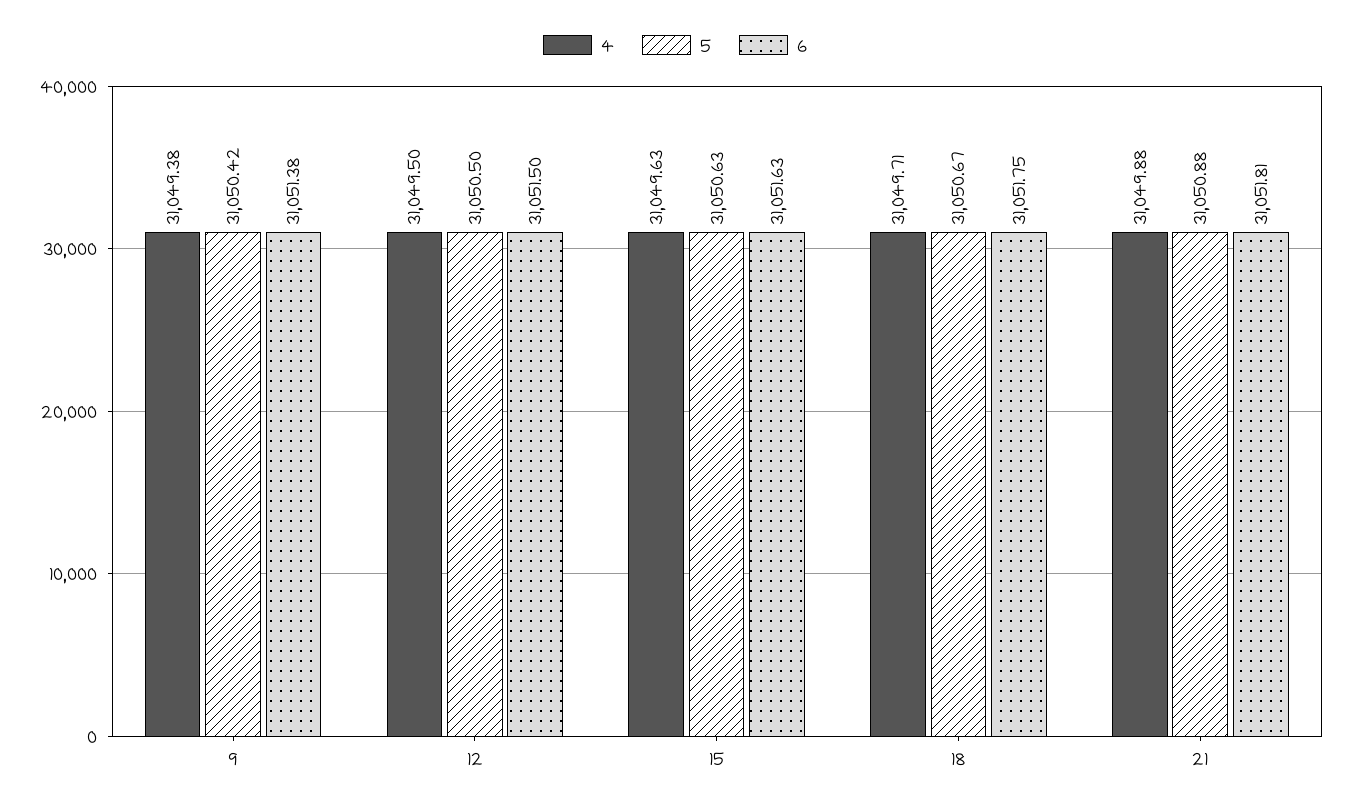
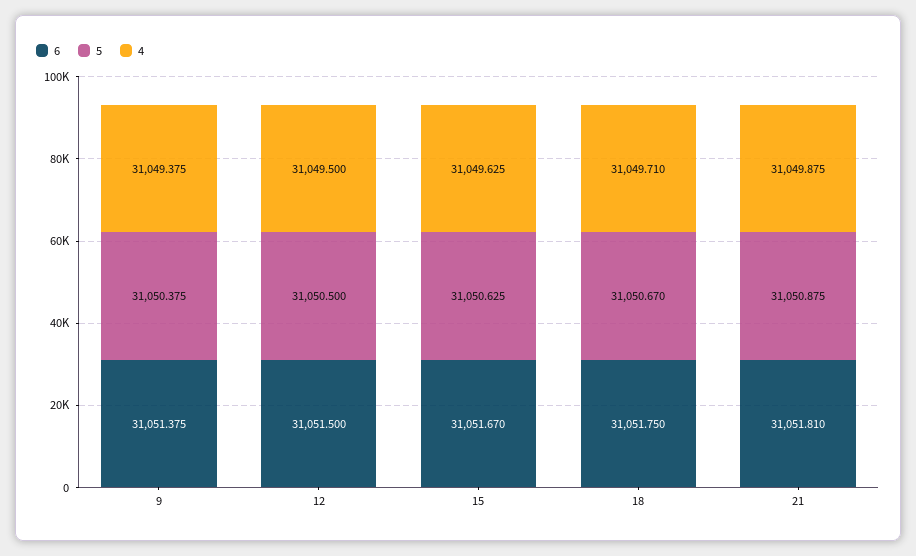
  {
    "4": {
      "9": 31049.375,
      "12": 31049.5,
      "15": 31049.625,
      "18": 31049.71,
      "21": 31049.875
    },
    "5": {
-     "9": 31050.42,
+     "9": 31050.375,
      "12": 31050.5,
      "15": 31050.625,
      "18": 31050.67,
      "21": 31050.875
    },
    "6": {
      "9": 31051.375,
      "12": 31051.5,
-     "15": 31051.63,
+     "15": 31051.67,
      "18": 31051.75,
      "21": 31051.81
    }
  }

